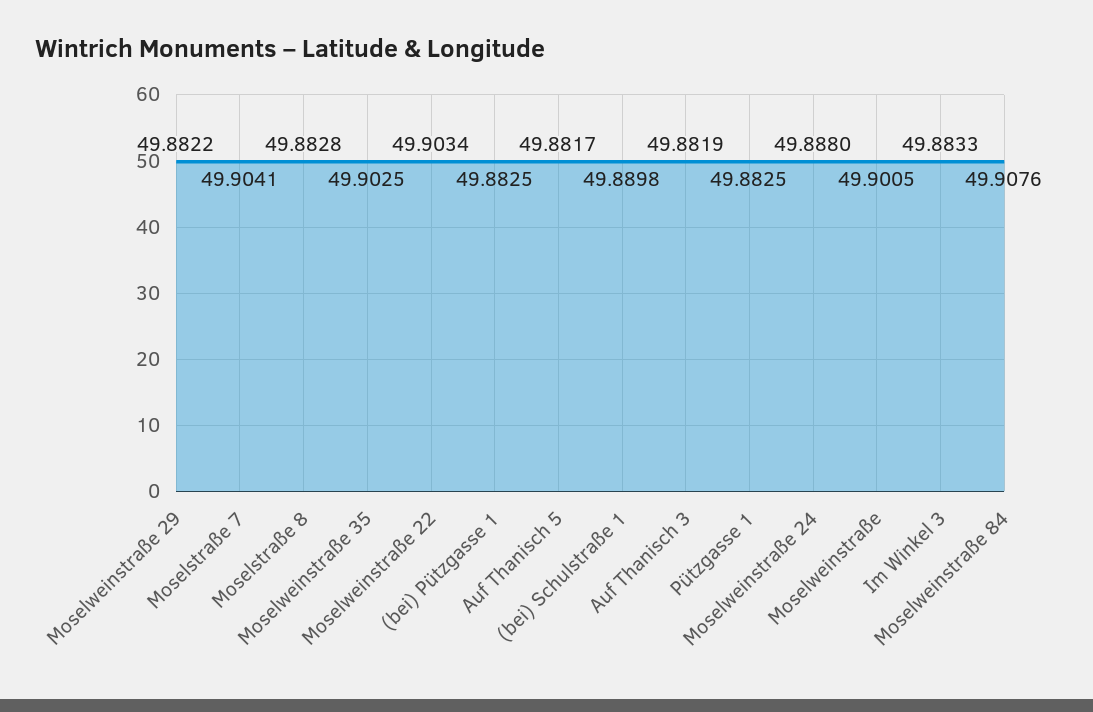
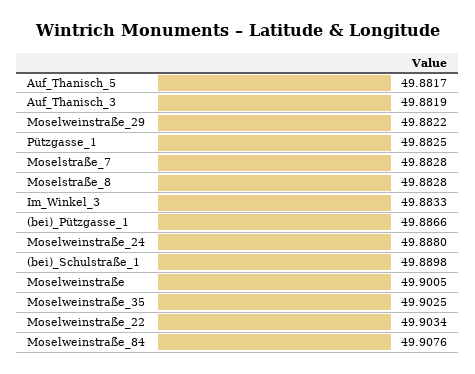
  {
    "Moselweinstraße 29": 49.8822,
-   "Moselstraße 7": 49.9041,
+   "Moselstraße 7": 49.8828,
    "Moselstraße 8": 49.8828,
    "Moselweinstraße 35": 49.9025,
    "Moselweinstraße 22": 49.9034,
-   "(bei) Pützgasse 1": 49.8825,
+   "(bei) Pützgasse 1": 49.8866,
    "Auf Thanisch 5": 49.8817,
    "(bei) Schulstraße 1": 49.8898,
    "Auf Thanisch 3": 49.8819,
    "Pützgasse 1": 49.8825,
    "Moselweinstraße 24": 49.888,
    "Moselweinstraße": 49.9005,
    "Im Winkel 3": 49.8833,
    "Moselweinstraße 84": 49.9076
  }

